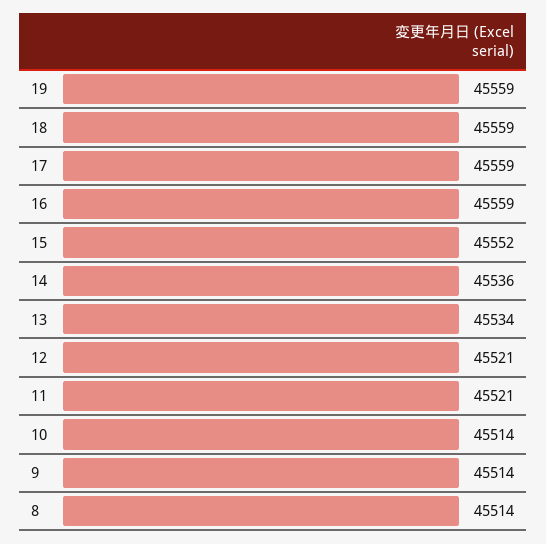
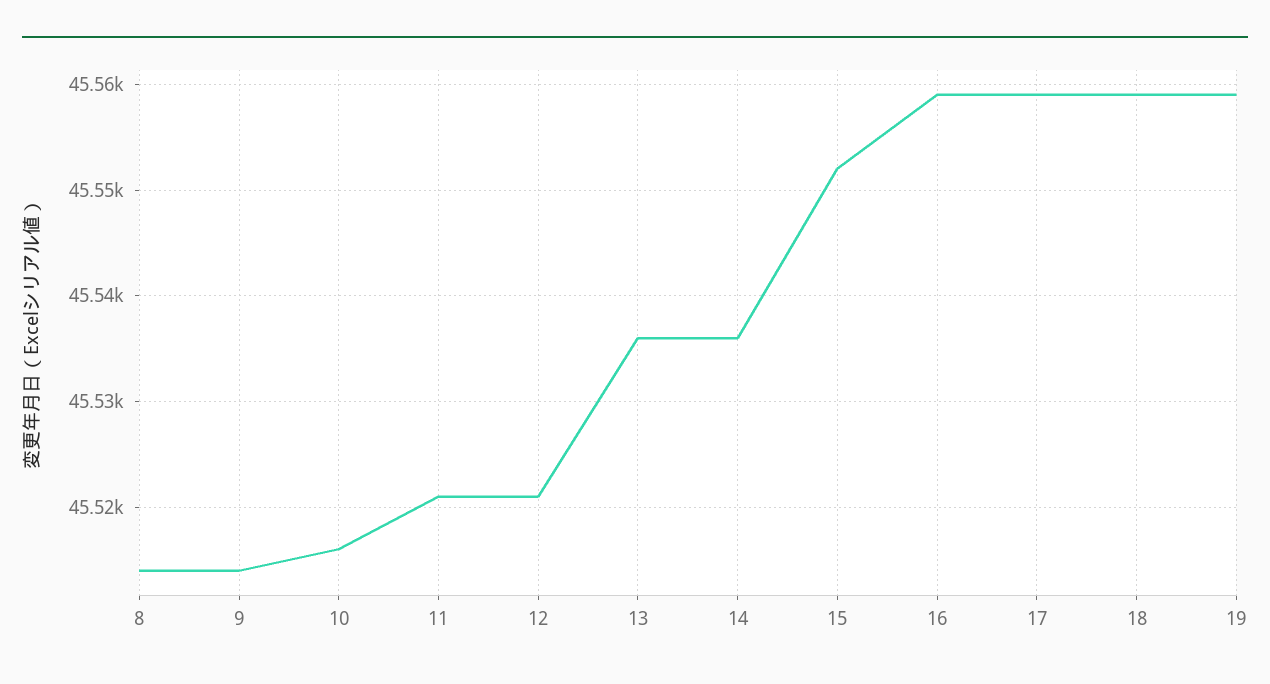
  {
    "19": 45559,
    "18": 45559,
    "17": 45559,
    "16": 45559,
    "15": 45552,
    "14": 45536,
-   "13": 45534,
+   "13": 45536,
    "12": 45521,
    "11": 45521,
-   "10": 45514,
+   "10": 45516,
    "9": 45514,
    "8": 45514
  }

